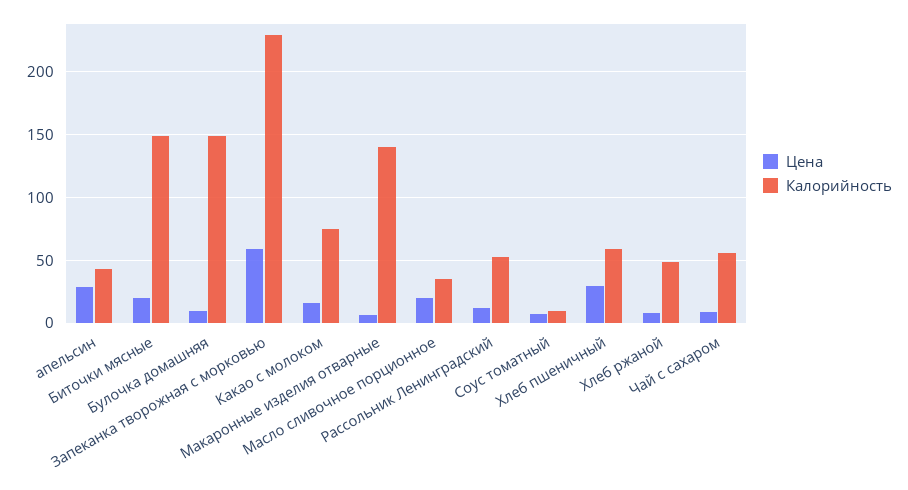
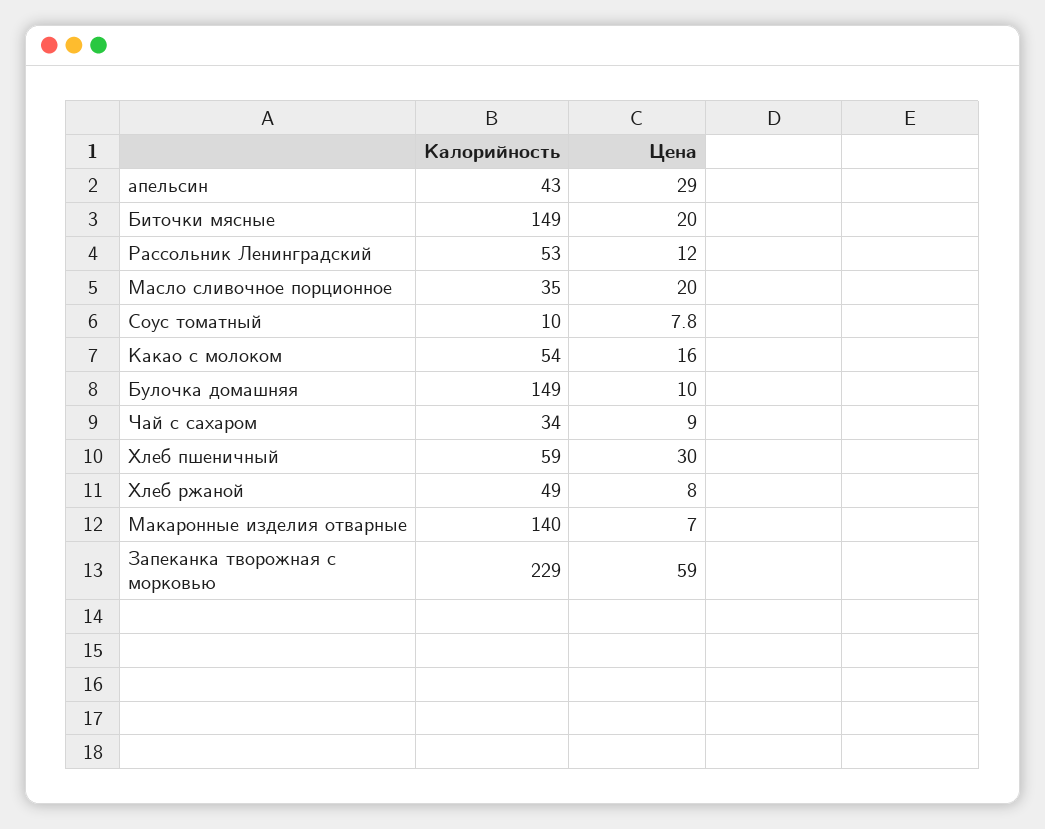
  {
    "Цена": {
      "апельсин": 29,
      "Биточки мясные": 20,
      "Булочка домашняя": 10,
      "Запеканка творожная с морковью": 59,
      "Какао с молоком": 16,
      "Макаронные изделия отварные": 7,
      "Масло сливочное порционное": 20,
      "Рассольник Ленинградский": 12,
      "Соус томатный": 7.8,
      "Хлеб пшеничный": 30,
      "Хлеб ржаной": 8,
      "Чай с сахаром": 9
    },
    "Калорийность": {
      "апельсин": 43,
      "Биточки мясные": 149,
      "Булочка домашняя": 149,
      "Запеканка творожная с морковью": 229,
-     "Какао с молоком": 75,
+     "Какао с молоком": 54,
      "Макаронные изделия отварные": 140,
      "Масло сливочное порционное": 35,
      "Рассольник Ленинградский": 53,
      "Соус томатный": 10,
      "Хлеб пшеничный": 59,
      "Хлеб ржаной": 49,
-     "Чай с сахаром": 55
+     "Чай с сахаром": 34
    }
  }

